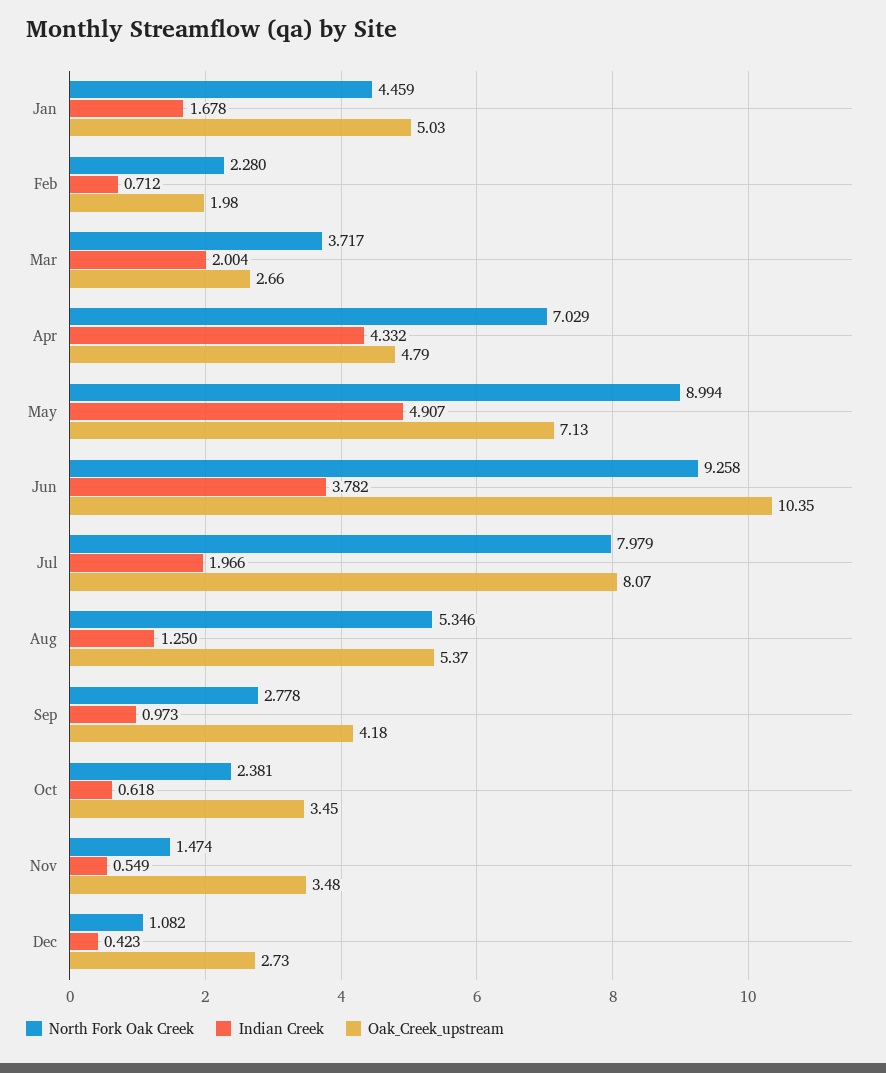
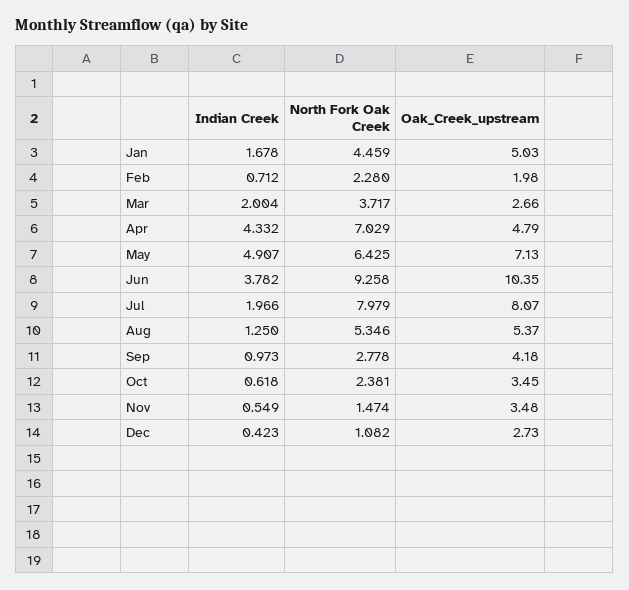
  {
    "North Fork Oak Creek": {
      "Jan": 4.459,
      "Feb": 2.28,
      "Mar": 3.717,
      "Apr": 7.029,
-     "May": 8.994,
+     "May": 6.425,
      "Jun": 9.258,
      "Jul": 7.979,
      "Aug": 5.346,
      "Sep": 2.778,
      "Oct": 2.381,
      "Nov": 1.474,
      "Dec": 1.082
    },
    "Indian Creek": {
      "Jan": 1.678,
      "Feb": 0.712,
      "Mar": 2.004,
      "Apr": 4.332,
      "May": 4.907,
      "Jun": 3.782,
      "Jul": 1.966,
      "Aug": 1.25,
      "Sep": 0.973,
      "Oct": 0.618,
      "Nov": 0.549,
      "Dec": 0.423
    },
    "Oak_Creek_upstream": {
      "Jan": 5.03,
      "Feb": 1.98,
      "Mar": 2.66,
      "Apr": 4.79,
      "May": 7.13,
      "Jun": 10.35,
      "Jul": 8.07,
      "Aug": 5.37,
      "Sep": 4.18,
      "Oct": 3.45,
      "Nov": 3.48,
      "Dec": 2.73
    }
  }

